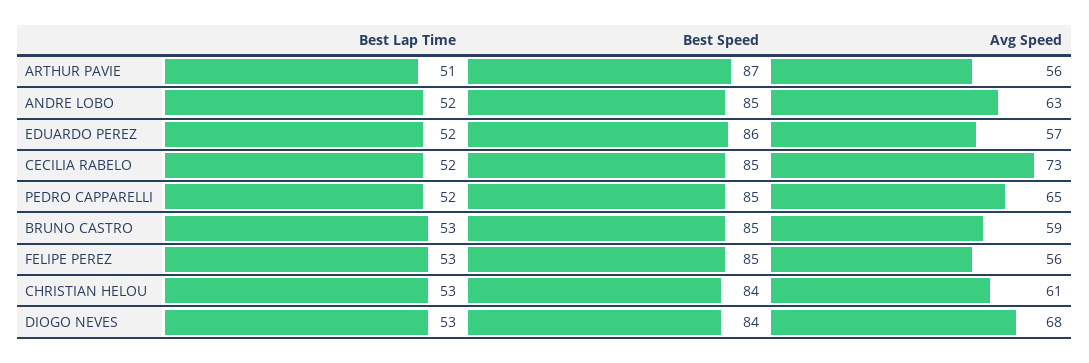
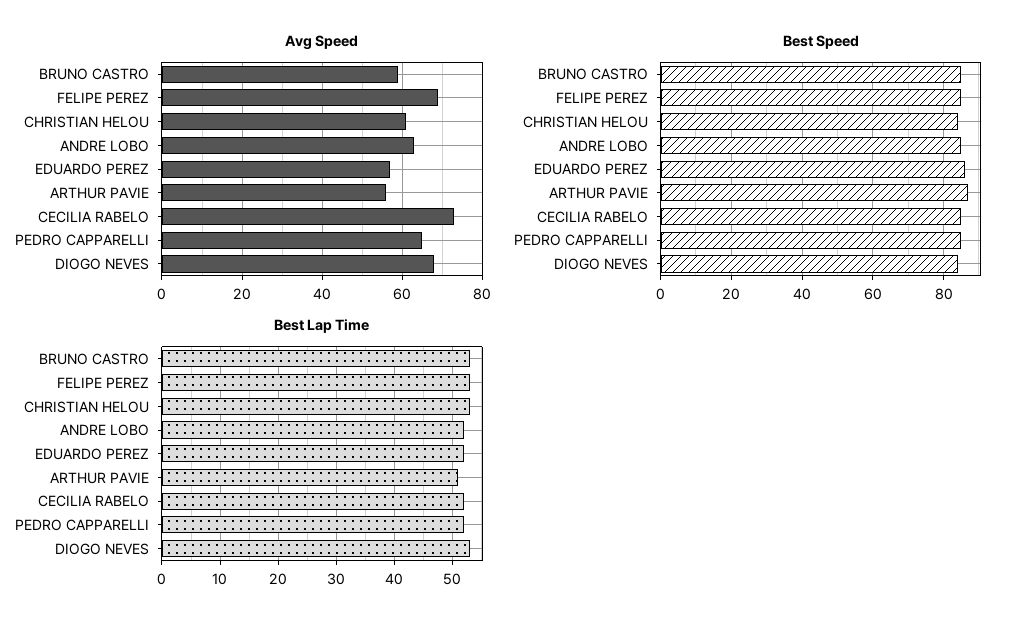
  {
    "Best Lap Time": {
      "ARTHUR PAVIE": 51,
      "ANDRE LOBO": 52,
      "EDUARDO PEREZ": 52,
      "CECILIA RABELO": 52,
      "PEDRO CAPPARELLI": 52,
      "BRUNO CASTRO": 53,
      "FELIPE PEREZ": 53,
      "CHRISTIAN HELOU": 53,
      "DIOGO NEVES": 53
    },
    "Best Speed": {
      "ARTHUR PAVIE": 87,
      "ANDRE LOBO": 85,
      "EDUARDO PEREZ": 86,
      "CECILIA RABELO": 85,
      "PEDRO CAPPARELLI": 85,
      "BRUNO CASTRO": 85,
      "FELIPE PEREZ": 85,
      "CHRISTIAN HELOU": 84,
      "DIOGO NEVES": 84
    },
    "Avg Speed": {
      "ARTHUR PAVIE": 56,
      "ANDRE LOBO": 63,
      "EDUARDO PEREZ": 57,
      "CECILIA RABELO": 73,
      "PEDRO CAPPARELLI": 65,
      "BRUNO CASTRO": 59,
-     "FELIPE PEREZ": 56,
+     "FELIPE PEREZ": 70,
      "CHRISTIAN HELOU": 61,
      "DIOGO NEVES": 68
    }
  }

